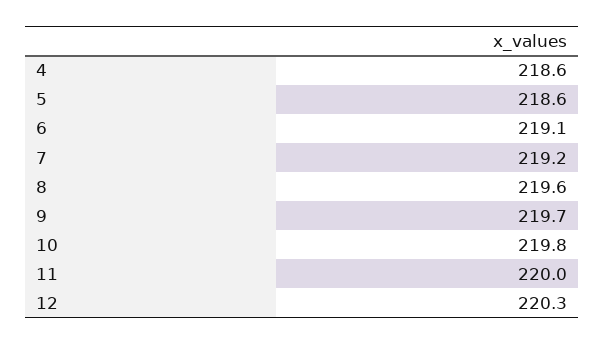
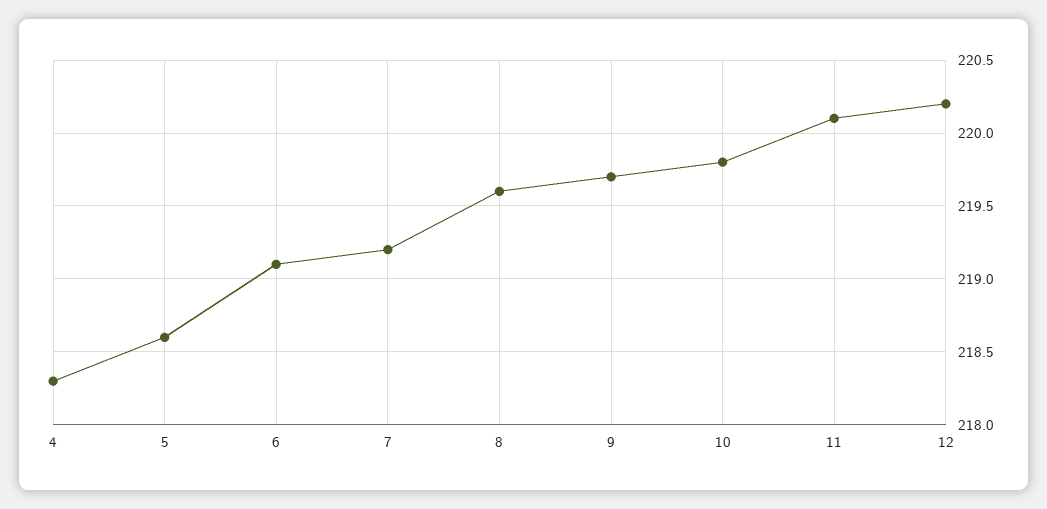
  {
-   "4": 218.6,
+   "4": 218.3,
    "5": 218.6,
    "6": 219.1,
    "7": 219.2,
    "8": 219.6,
    "9": 219.7,
    "10": 219.8,
-   "11": 220,
+   "11": 220.1,
-   "12": 220.3
+   "12": 220.2
  }

